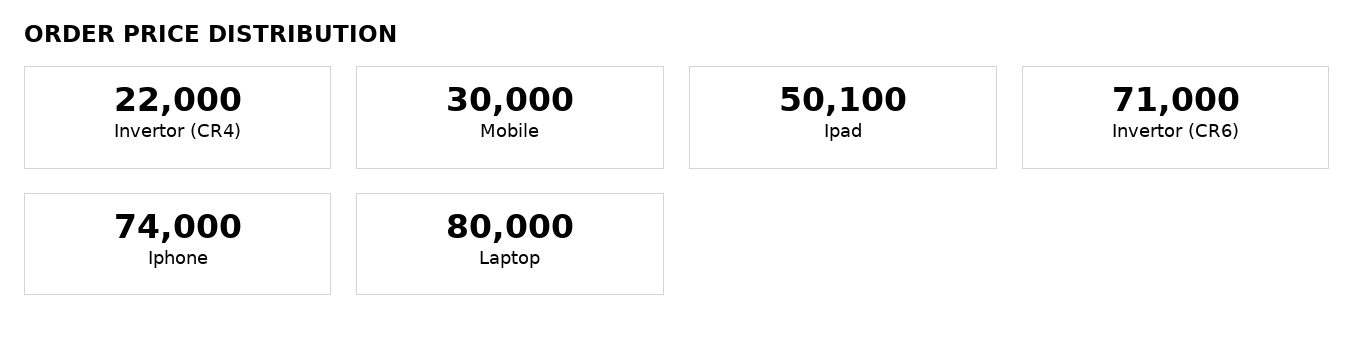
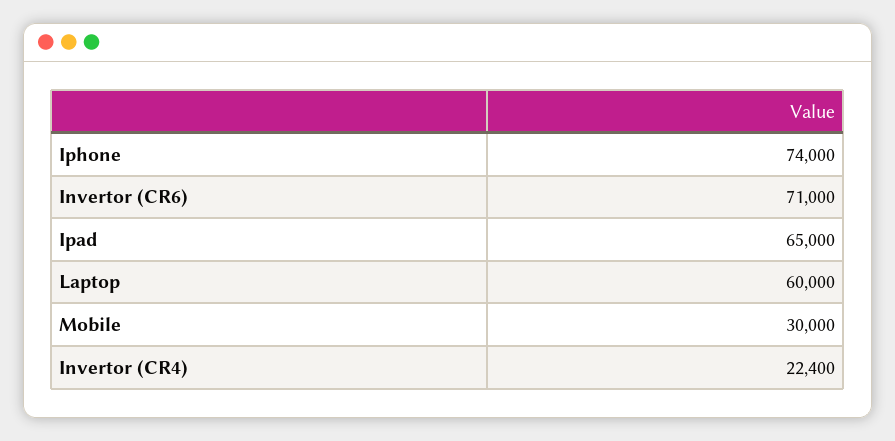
  {
-   "Invertor (CR4)": 22000,
+   "Invertor (CR4)": 22400,
    "Mobile": 30000,
-   "Ipad": 50100,
+   "Ipad": 65000,
    "Invertor (CR6)": 71000,
    "Iphone": 74000,
-   "Laptop": 80000
+   "Laptop": 60000
  }

